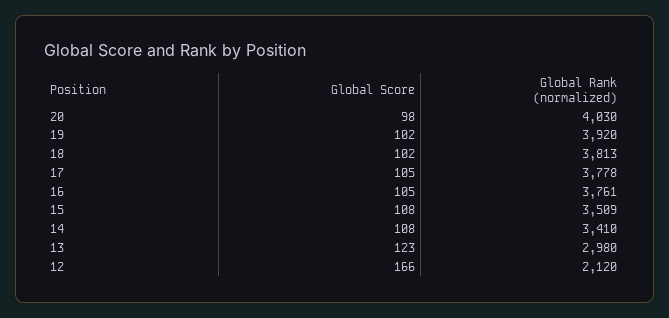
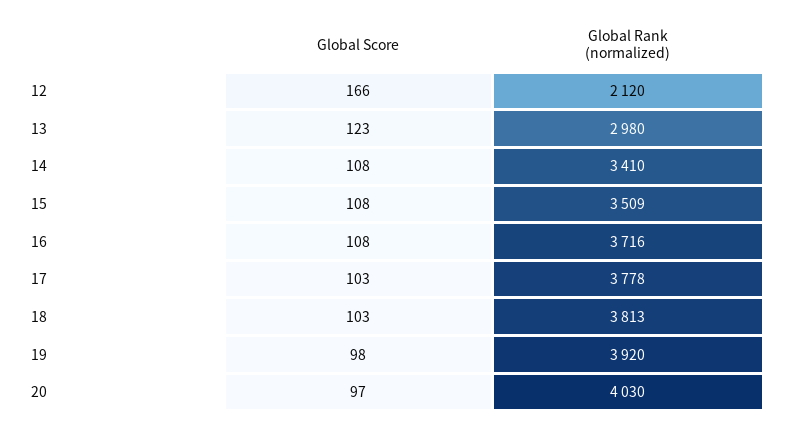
  {
    "Global Score": {
-     "20": 98,
+     "20": 97,
-     "19": 102,
+     "19": 98,
-     "18": 102,
+     "18": 103,
-     "17": 105,
+     "17": 103,
-     "16": 105,
+     "16": 108,
      "15": 108,
      "14": 108,
      "13": 123,
      "12": 166
    },
    "Global Rank (normalized)": {
      "20": 4030,
      "19": 3920,
      "18": 3813,
      "17": 3778,
-     "16": 3761,
+     "16": 3716,
      "15": 3509,
      "14": 3410,
      "13": 2980,
      "12": 2120
    }
  }

